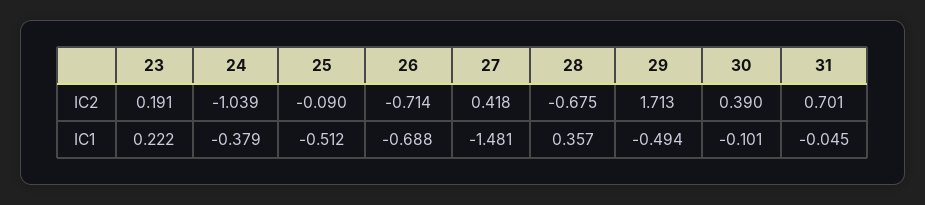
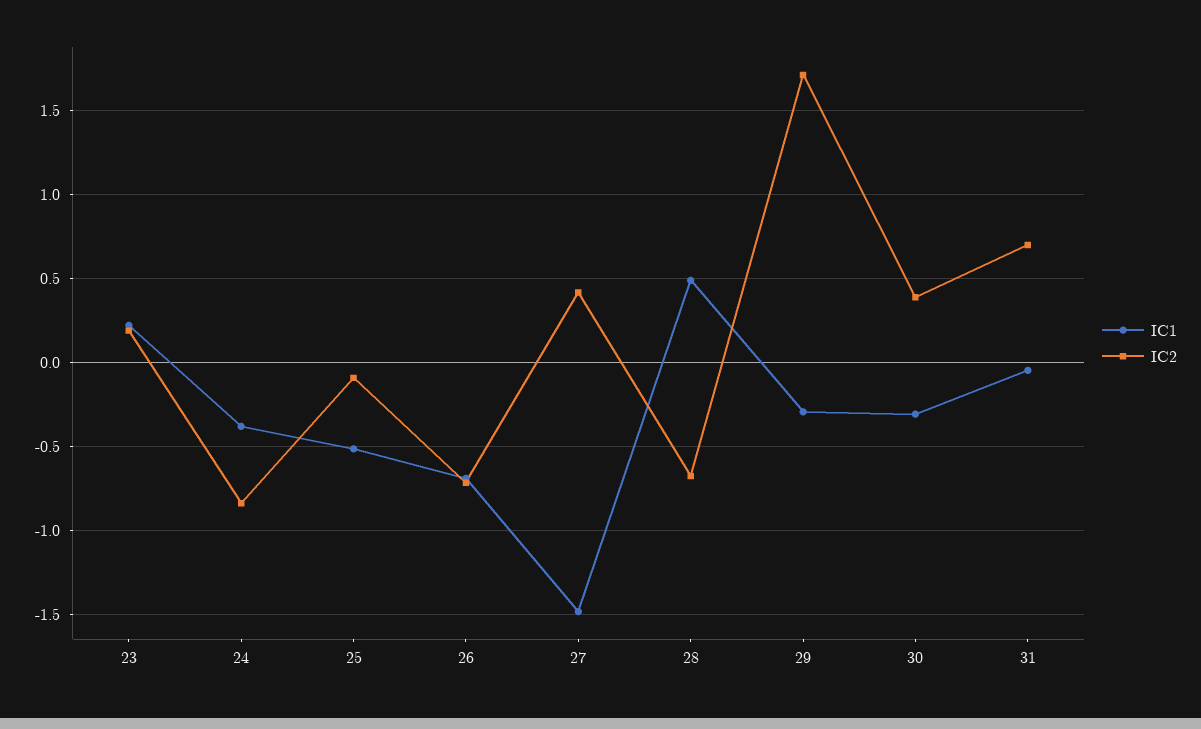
  {
    "IC2": {
      "23": 0.191,
-     "24": -1.039,
+     "24": -0.85,
      "25": -0.09,
      "26": -0.714,
      "27": 0.418,
      "28": -0.675,
      "29": 1.713,
      "30": 0.39,
      "31": 0.701
    },
    "IC1": {
      "23": 0.222,
      "24": -0.379,
      "25": -0.512,
      "26": -0.688,
      "27": -1.481,
-     "28": 0.357,
+     "28": 0.5,
-     "29": -0.494,
+     "29": -0.3,
-     "30": -0.101,
+     "30": -0.3,
      "31": -0.045
    }
  }

